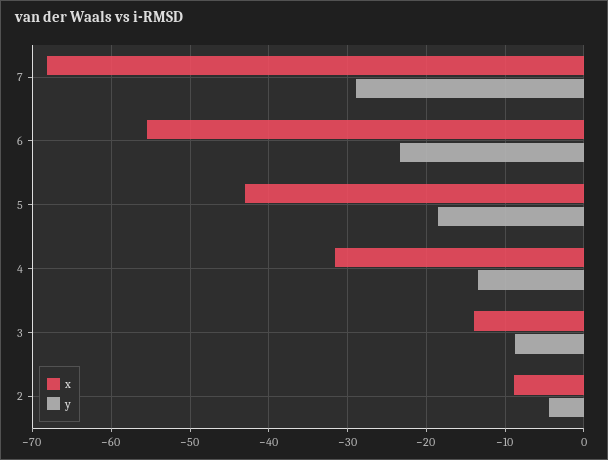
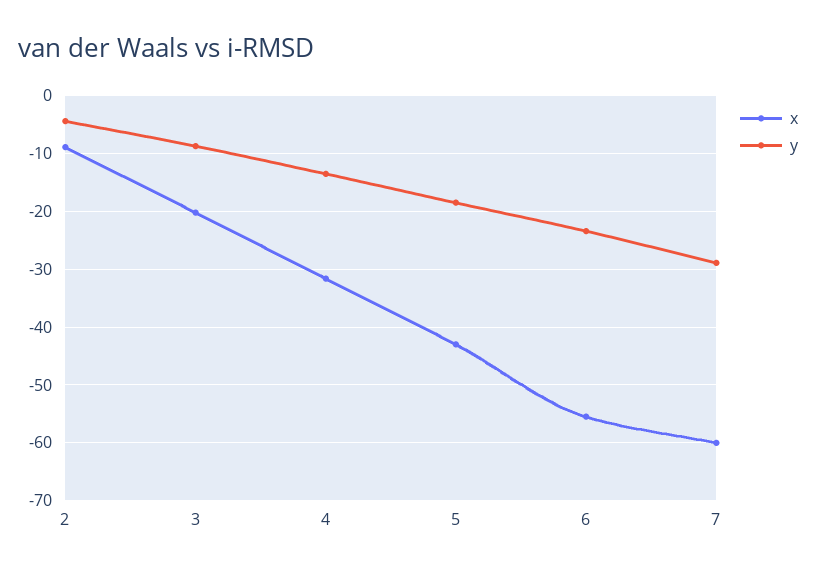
  {
    "x": {
-     "7": -68,
+     "7": -60,
      "6": -56,
      "5": -43,
      "4": -32,
-     "3": -14,
+     "3": -20,
      "2": -9
    },
    "y": {
      "7": -29,
      "6": -23,
      "5": -19,
      "4": -14,
      "3": -9,
      "2": -4
    }
  }

